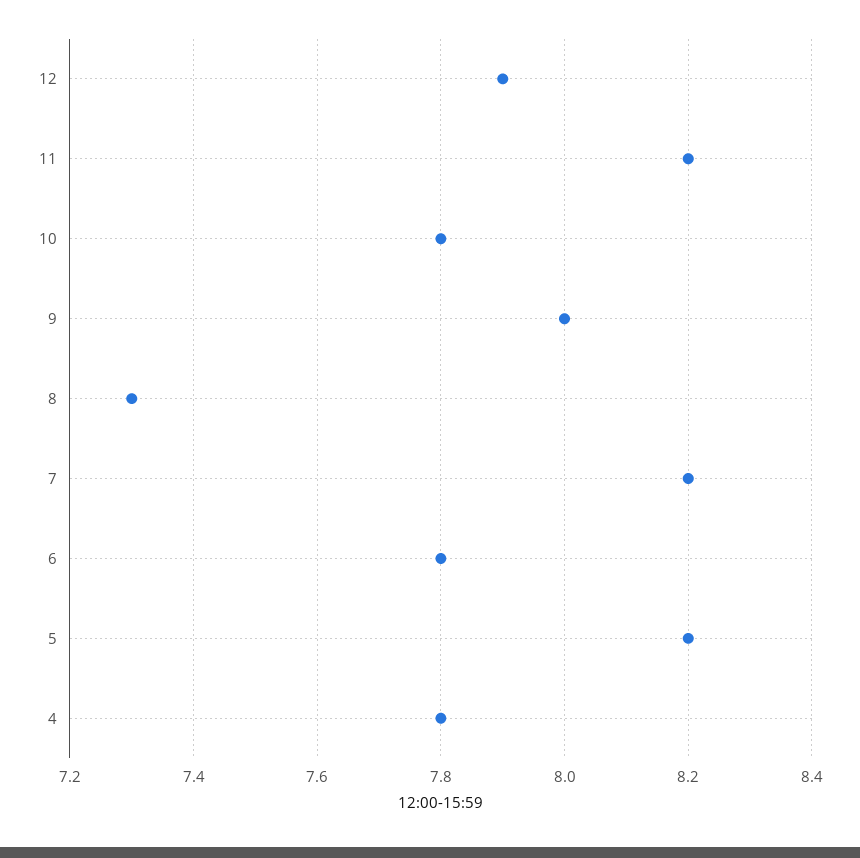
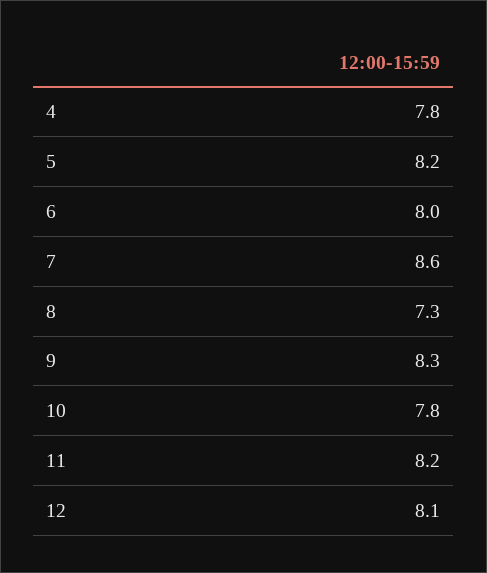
  {
-   "12": 7.9,
+   "12": 8.1,
    "11": 8.2,
    "10": 7.8,
-   "9": 8,
+   "9": 8.3,
    "8": 7.3,
-   "7": 8.2,
+   "7": 8.6,
-   "6": 7.8,
+   "6": 8,
    "5": 8.2,
    "4": 7.8
  }

